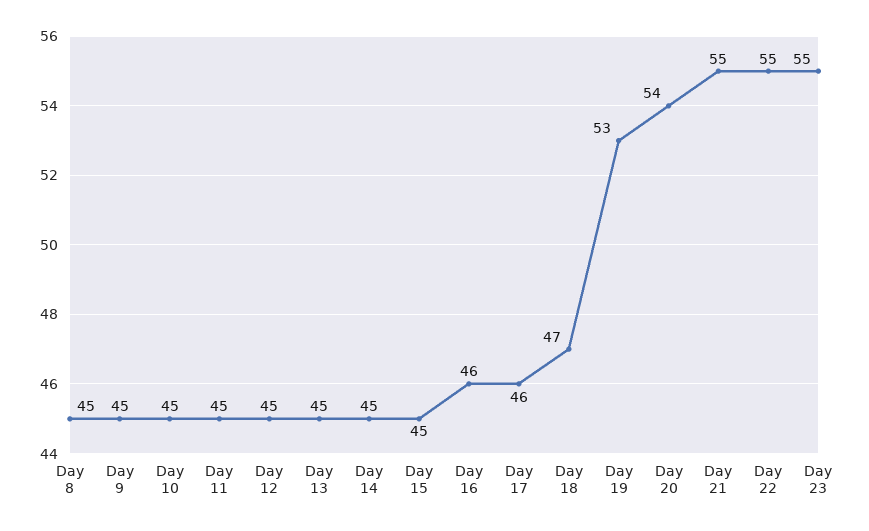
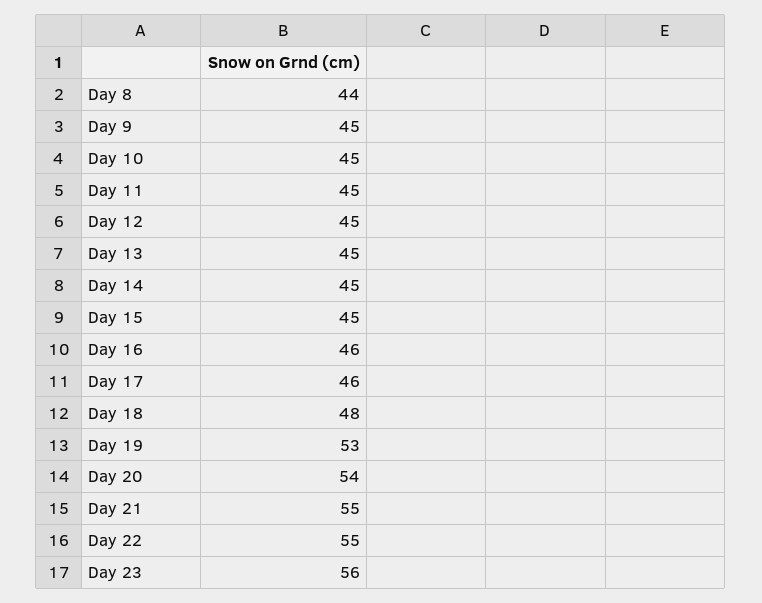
  {
-   "Day 8": 45,
+   "Day 8": 44,
    "Day 9": 45,
    "Day 10": 45,
    "Day 11": 45,
    "Day 12": 45,
    "Day 13": 45,
    "Day 14": 45,
    "Day 15": 45,
    "Day 16": 46,
    "Day 17": 46,
-   "Day 18": 47,
+   "Day 18": 48,
    "Day 19": 53,
    "Day 20": 54,
    "Day 21": 55,
    "Day 22": 55,
-   "Day 23": 55
+   "Day 23": 56
  }

